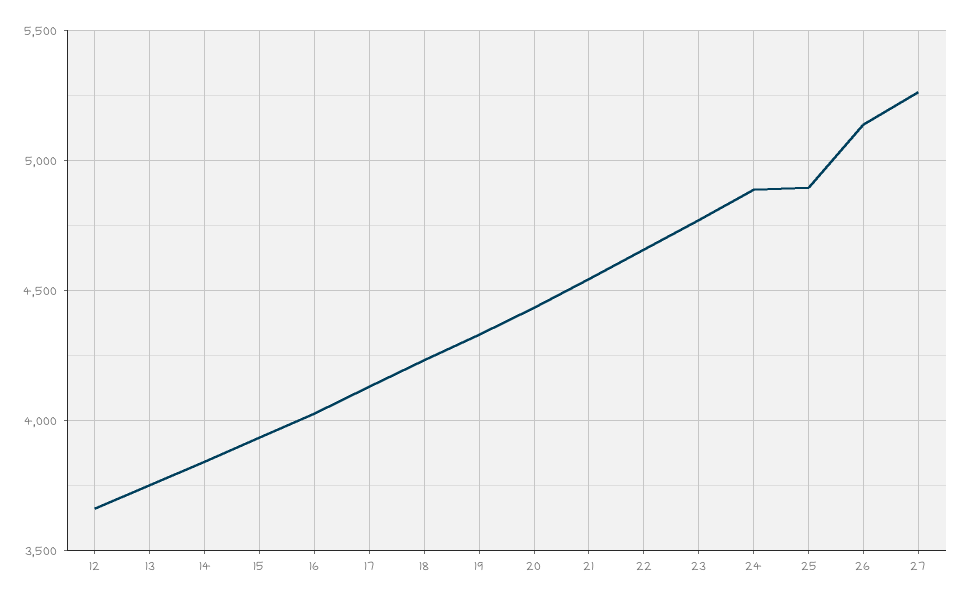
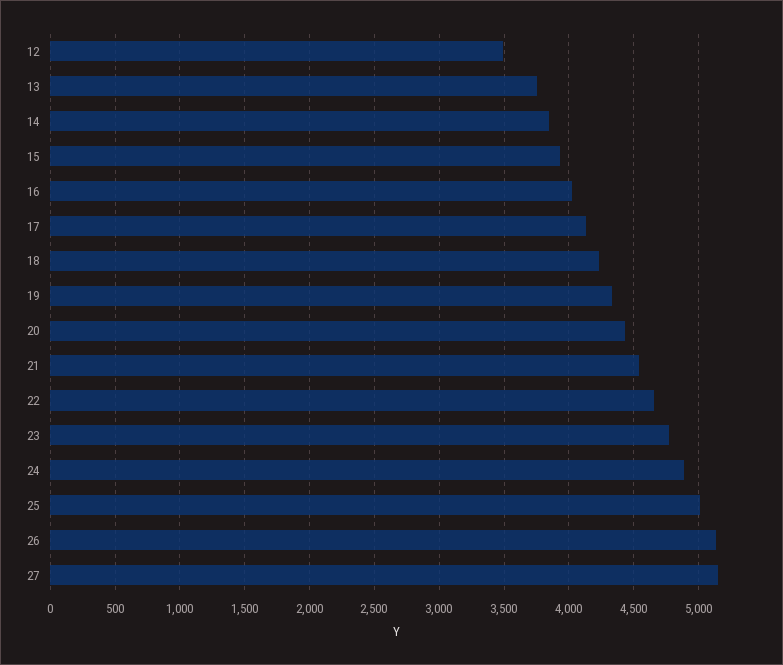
  {
-   "12": 3650,
+   "12": 3500,
    "13": 3750,
    "14": 3850,
    "15": 3950,
    "16": 4050,
    "17": 4150,
    "18": 4250,
    "19": 4350,
    "20": 4450,
    "21": 4550,
    "22": 4650,
    "23": 4750,
    "24": 4900,
-   "25": 4900,
+   "25": 5000,
    "26": 5150,
-   "27": 5250
+   "27": 5150
  }

